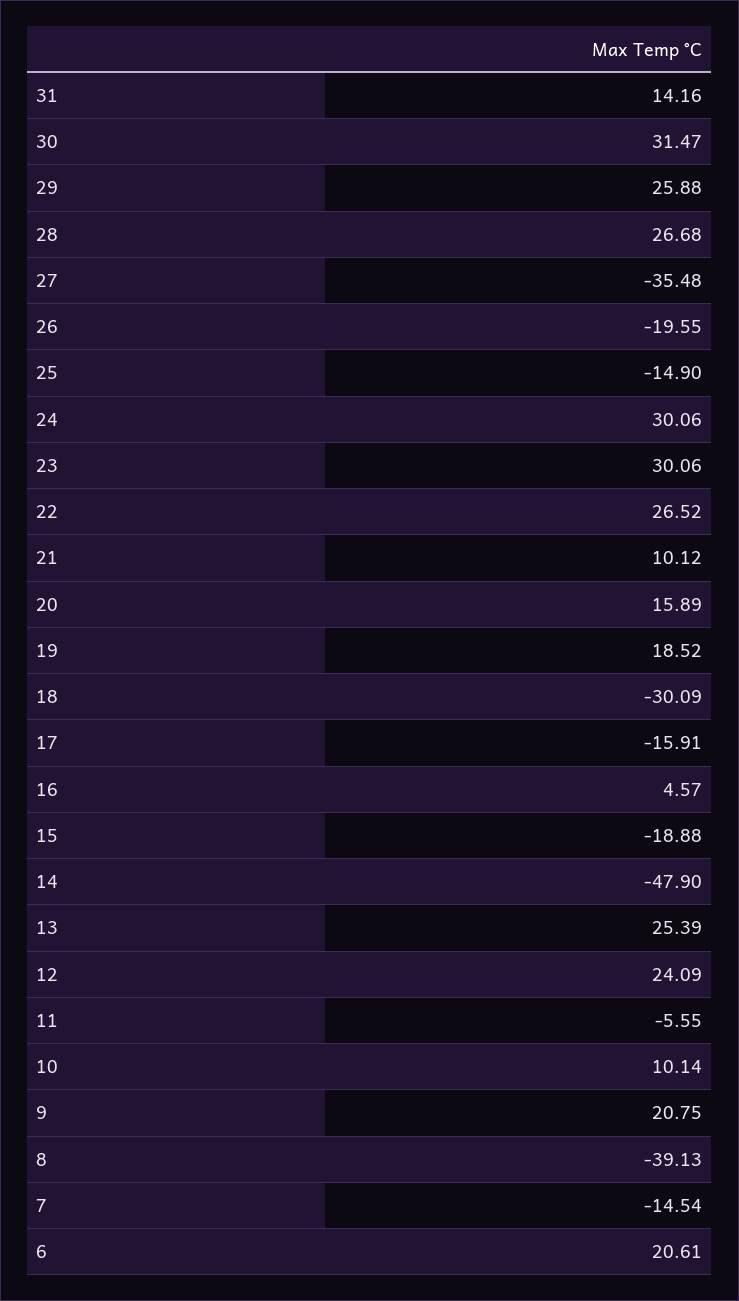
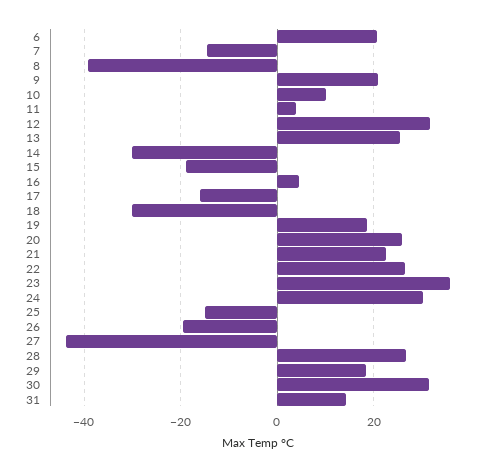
  {
    "31": 14.16,
    "30": 31.47,
-   "29": 25.88,
+   "29": 18,
    "28": 26.68,
-   "27": -35.48,
+   "27": -44,
    "26": -19.55,
    "25": -14.9,
    "24": 30.06,
-   "23": 30.06,
+   "23": 36,
    "22": 26.52,
-   "21": 10.12,
+   "21": 22,
-   "20": 15.89,
+   "20": 26,
    "19": 18.52,
    "18": -30.09,
    "17": -15.91,
    "16": 4.57,
    "15": -18.88,
-   "14": -47.9,
+   "14": -30,
    "13": 25.39,
-   "12": 24.09,
+   "12": 32,
-   "11": -5.55,
+   "11": 4,
    "10": 10.14,
    "9": 20.75,
    "8": -39.13,
    "7": -14.54,
    "6": 20.61
  }

